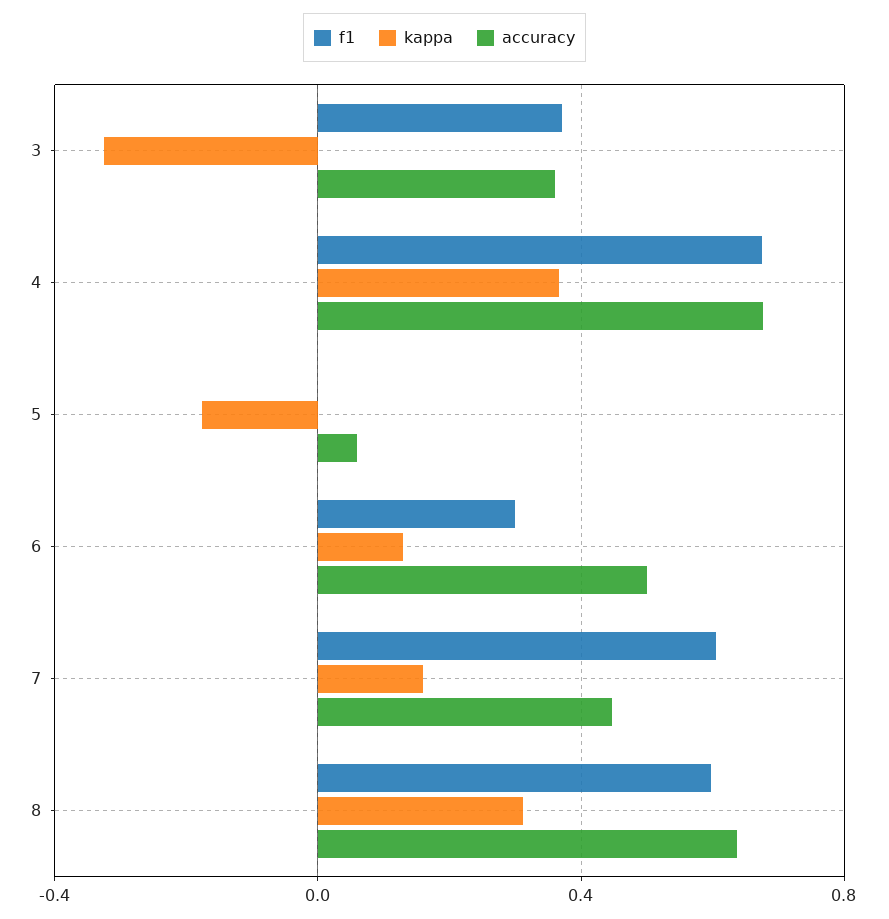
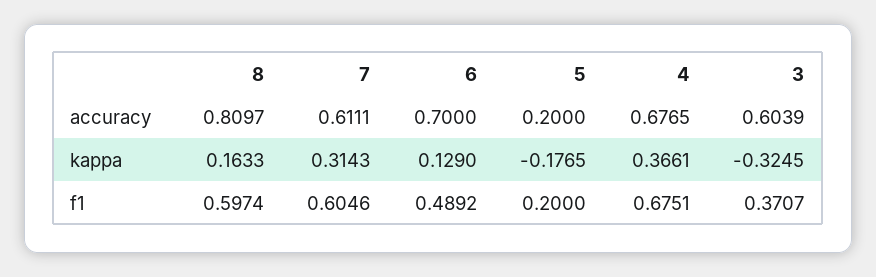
  {
    "f1": {
      "3": 0.3707,
      "4": 0.6751,
-     "5": 0,
+     "5": 0.2,
-     "6": 0.3,
+     "6": 0.4892,
      "7": 0.6046,
      "8": 0.5974
    },
    "kappa": {
      "3": -0.3245,
      "4": 0.3661,
      "5": -0.1765,
      "6": 0.129,
-     "7": 0.15,
+     "7": 0.3143,
-     "8": 0.3
+     "8": 0.1633
    },
    "accuracy": {
-     "3": 0.35,
+     "3": 0.6039,
      "4": 0.6765,
-     "5": 0.05,
+     "5": 0.2,
-     "6": 0.5,
+     "6": 0.7,
-     "7": 0.45,
+     "7": 0.6111,
-     "8": 0.65
+     "8": 0.8097
    }
  }

